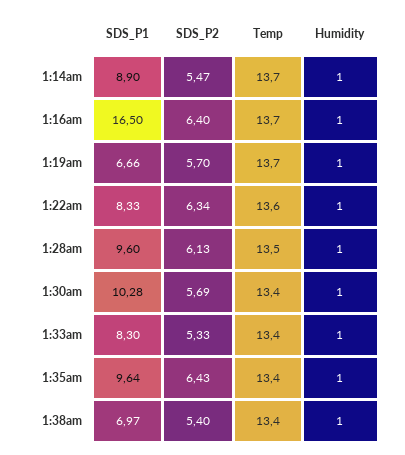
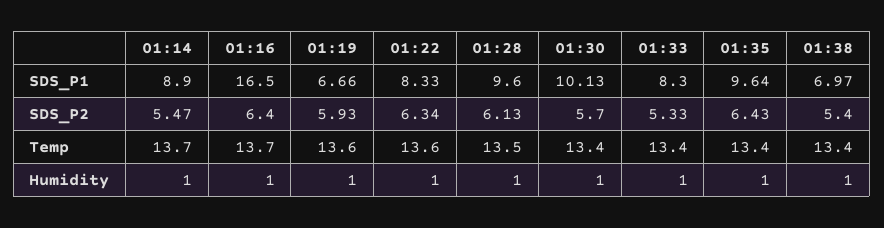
  {
    "SDS_P1": {
      "1:14am": 8.9,
      "1:16am": 16.5,
      "1:19am": 6.66,
      "1:22am": 8.33,
      "1:28am": 9.6,
-     "1:30am": 10.28,
+     "1:30am": 10.13,
      "1:33am": 8.3,
      "1:35am": 9.64,
      "1:38am": 6.97
    },
    "SDS_P2": {
      "1:14am": 5.47,
      "1:16am": 6.4,
-     "1:19am": 5.7,
+     "1:19am": 5.93,
      "1:22am": 6.34,
      "1:28am": 6.13,
-     "1:30am": 5.69,
+     "1:30am": 5.7,
      "1:33am": 5.33,
      "1:35am": 6.43,
      "1:38am": 5.4
    },
    "Temp": {
      "1:14am": 13.7,
      "1:16am": 13.7,
-     "1:19am": 13.7,
+     "1:19am": 13.6,
      "1:22am": 13.6,
      "1:28am": 13.5,
      "1:30am": 13.4,
      "1:33am": 13.4,
      "1:35am": 13.4,
      "1:38am": 13.4
    },
    "Humidity": {
      "1:14am": 1,
      "1:16am": 1,
      "1:19am": 1,
      "1:22am": 1,
      "1:28am": 1,
      "1:30am": 1,
      "1:33am": 1,
      "1:35am": 1,
      "1:38am": 1
    }
  }

